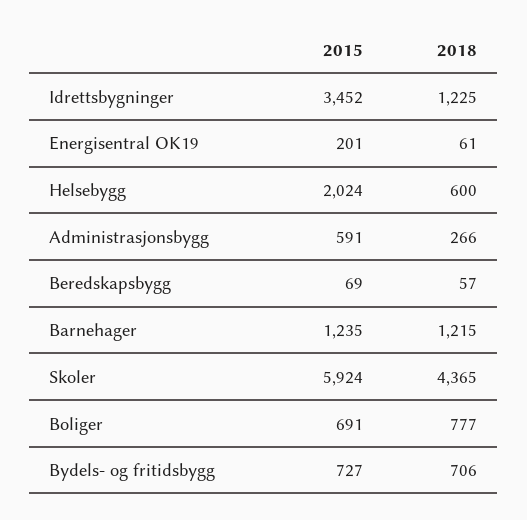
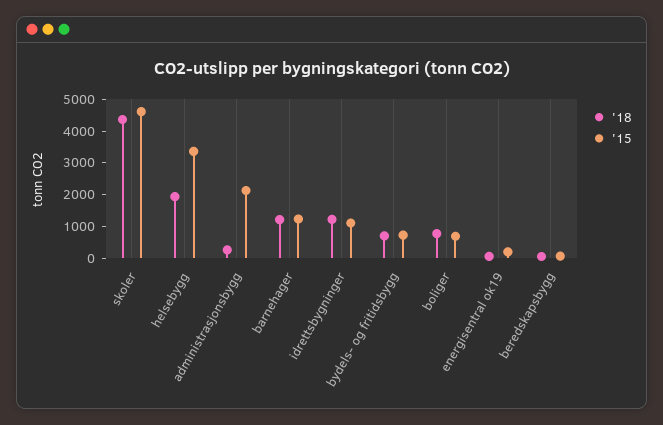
  {
    "2015": {
-     "Idrettsbygninger": 3452,
+     "Idrettsbygninger": 1000,
      "Energisentral OK19": 201,
-     "Helsebygg": 2024,
+     "Helsebygg": 3500,
-     "Administrasjonsbygg": 591,
+     "Administrasjonsbygg": 2000,
      "Beredskapsbygg": 69,
      "Barnehager": 1235,
-     "Skoler": 5924,
+     "Skoler": 4500,
      "Boliger": 691,
      "Bydels- og fritidsbygg": 727
    },
    "2018": {
      "Idrettsbygninger": 1225,
      "Energisentral OK19": 61,
-     "Helsebygg": 600,
+     "Helsebygg": 2000,
      "Administrasjonsbygg": 266,
      "Beredskapsbygg": 57,
      "Barnehager": 1215,
      "Skoler": 4365,
      "Boliger": 777,
      "Bydels- og fritidsbygg": 706
    }
  }

